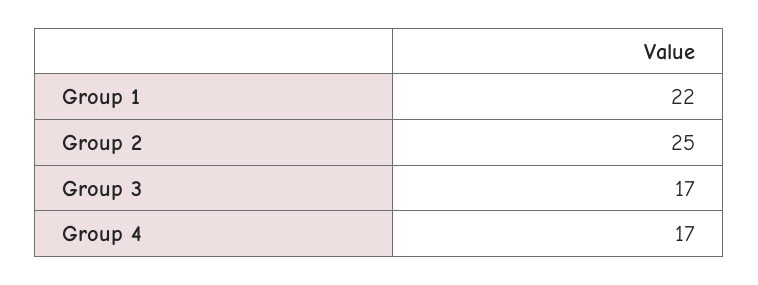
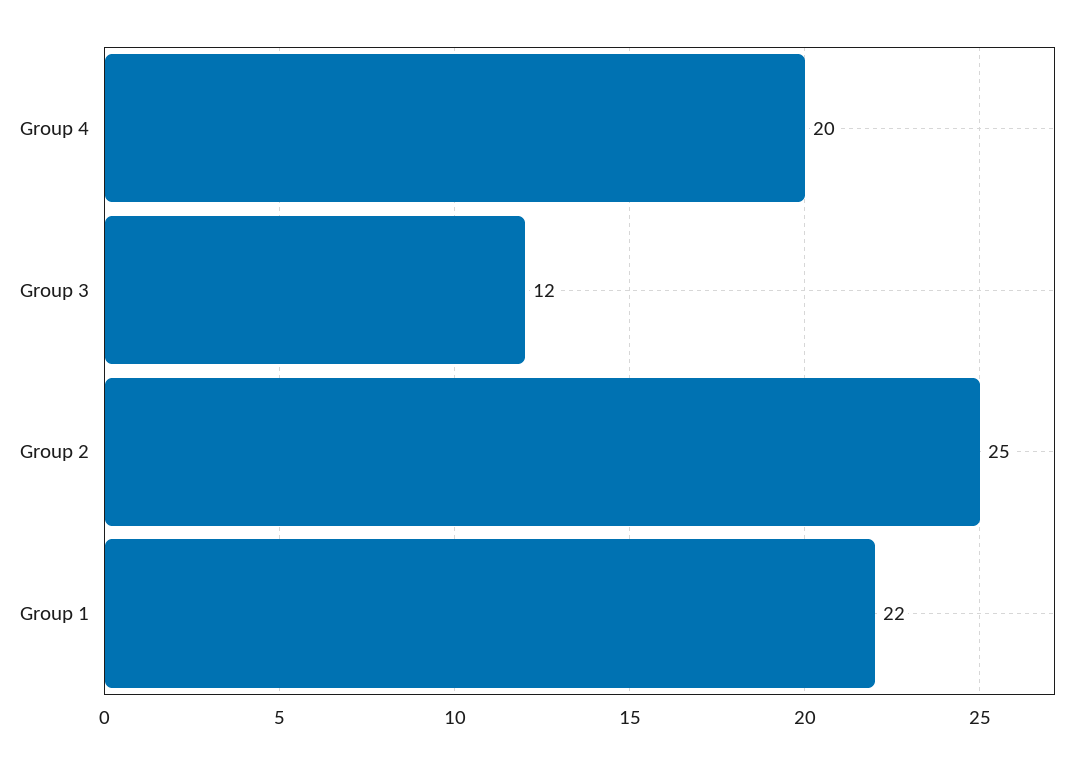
  {
    "Group 1": 22,
    "Group 2": 25,
-   "Group 3": 17,
+   "Group 3": 12,
-   "Group 4": 17
+   "Group 4": 20
  }

